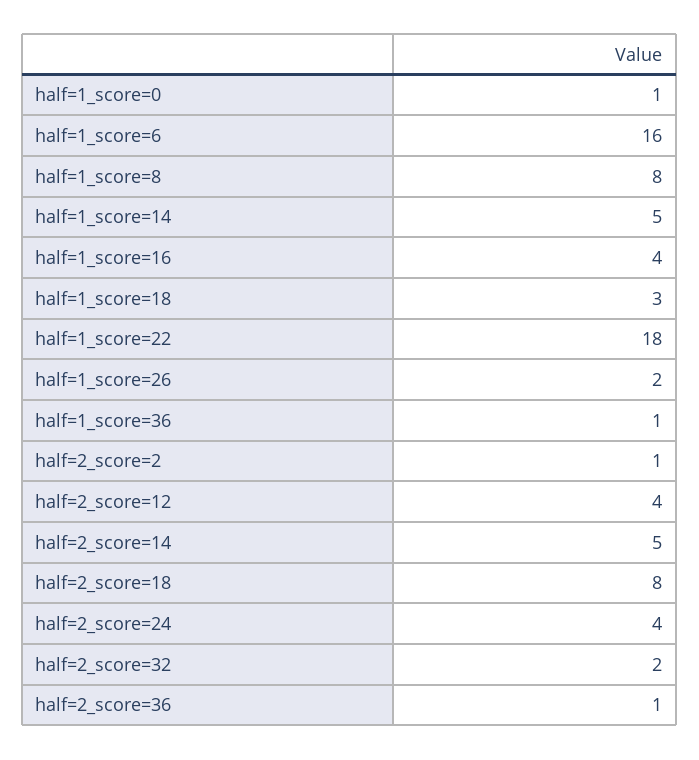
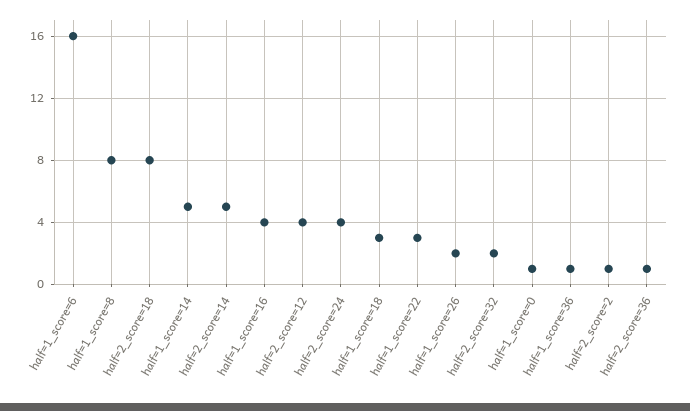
  {
    "half=1_score=0": 1,
    "half=1_score=6": 16,
    "half=1_score=8": 8,
    "half=1_score=14": 5,
    "half=1_score=16": 4,
    "half=1_score=18": 3,
-   "half=1_score=22": 18,
+   "half=1_score=22": 3,
    "half=1_score=26": 2,
    "half=1_score=36": 1,
    "half=2_score=2": 1,
    "half=2_score=12": 4,
    "half=2_score=14": 5,
    "half=2_score=18": 8,
    "half=2_score=24": 4,
    "half=2_score=32": 2,
    "half=2_score=36": 1
  }

